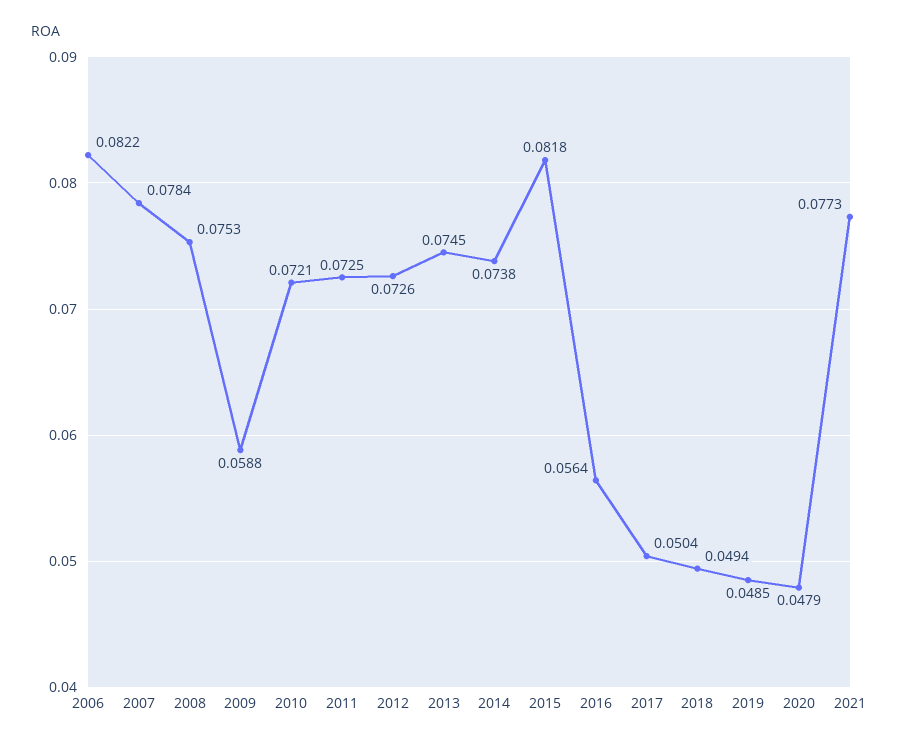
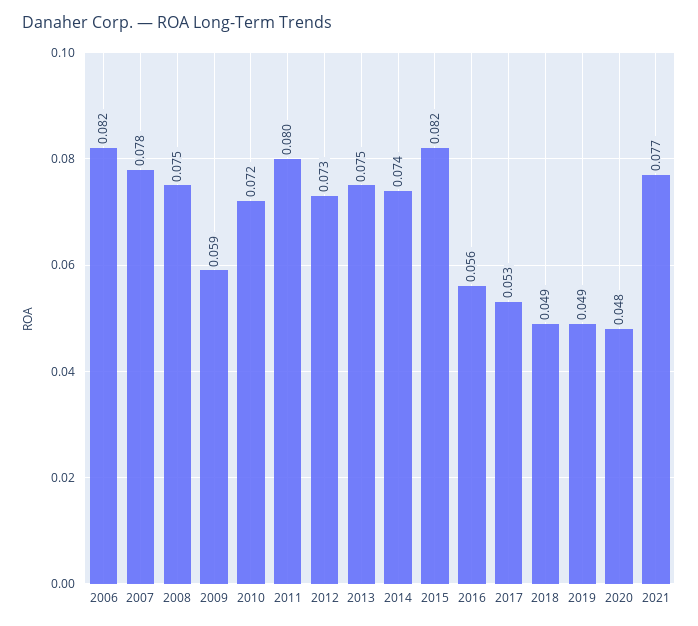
  {
    "2006": 0.0822,
    "2007": 0.0784,
    "2008": 0.0753,
    "2009": 0.0588,
    "2010": 0.0721,
-   "2011": 0.0725,
+   "2011": 0.08,
    "2012": 0.0726,
    "2013": 0.0745,
    "2014": 0.0738,
    "2015": 0.0818,
    "2016": 0.0564,
-   "2017": 0.0504,
+   "2017": 0.053,
    "2018": 0.0494,
    "2019": 0.0485,
    "2020": 0.0479,
    "2021": 0.0773
  }

